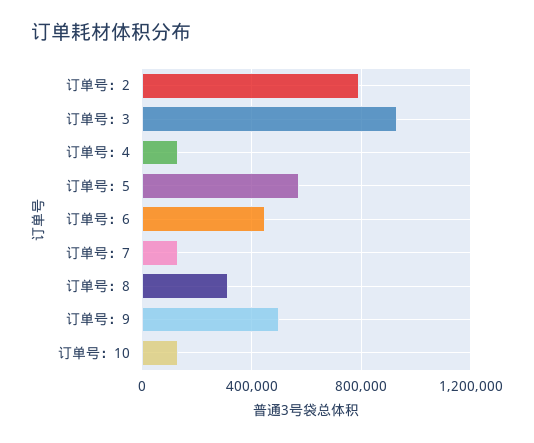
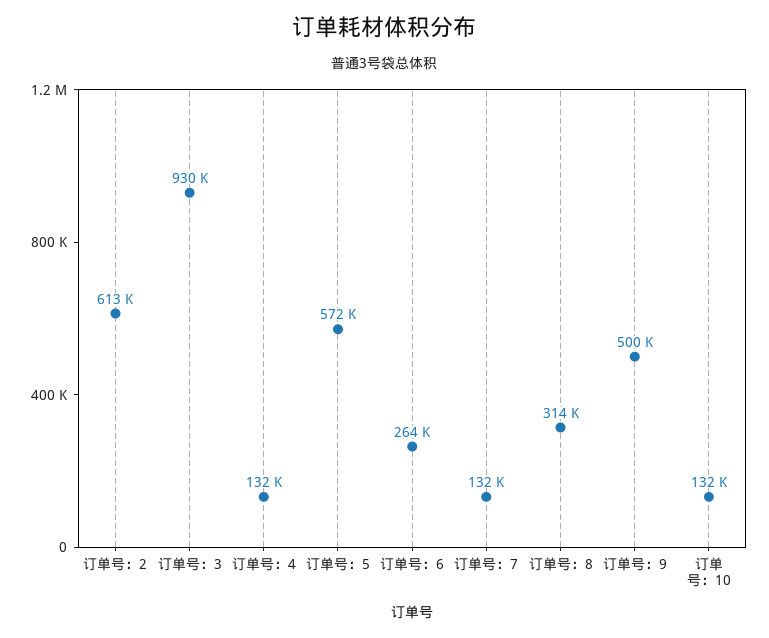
  {
-   "订单号：2": 800000,
+   "订单号：2": 613000,
    "订单号：3": 930000,
    "订单号：4": 132000,
    "订单号：5": 572000,
-   "订单号：6": 450000,
+   "订单号：6": 264000,
    "订单号：7": 132000,
    "订单号：8": 314000,
    "订单号：9": 500000,
    "订单号：10": 132000
  }

